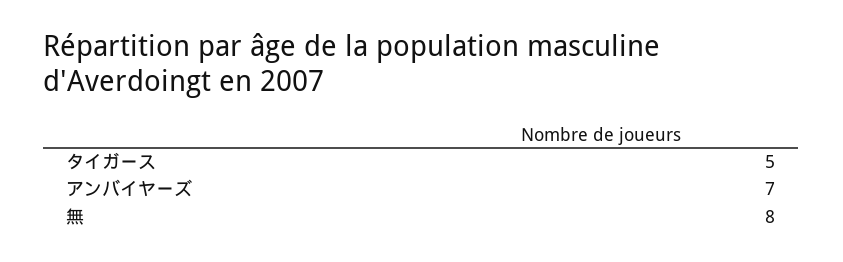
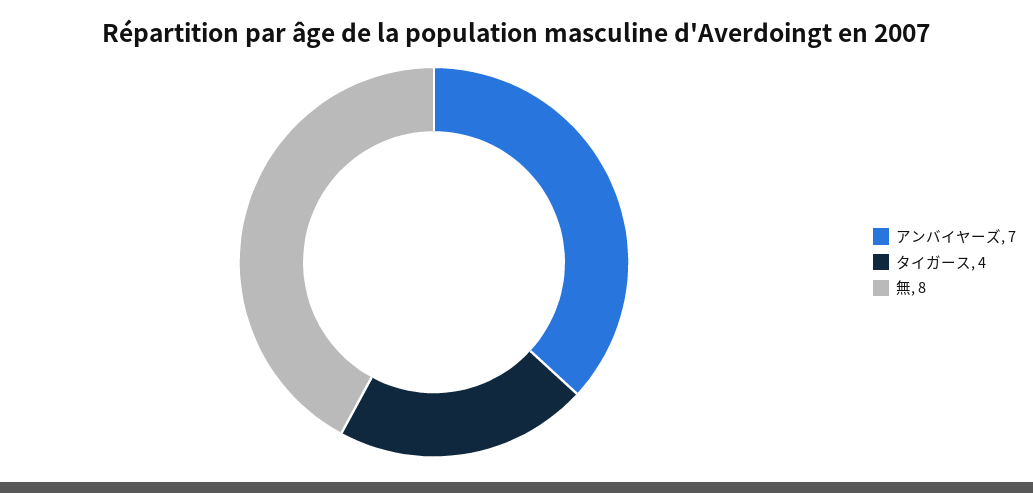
  {
-   "タイガース": 5,
+   "タイガース": 4,
    "アンバイヤーズ": 7,
    "無": 8
  }

